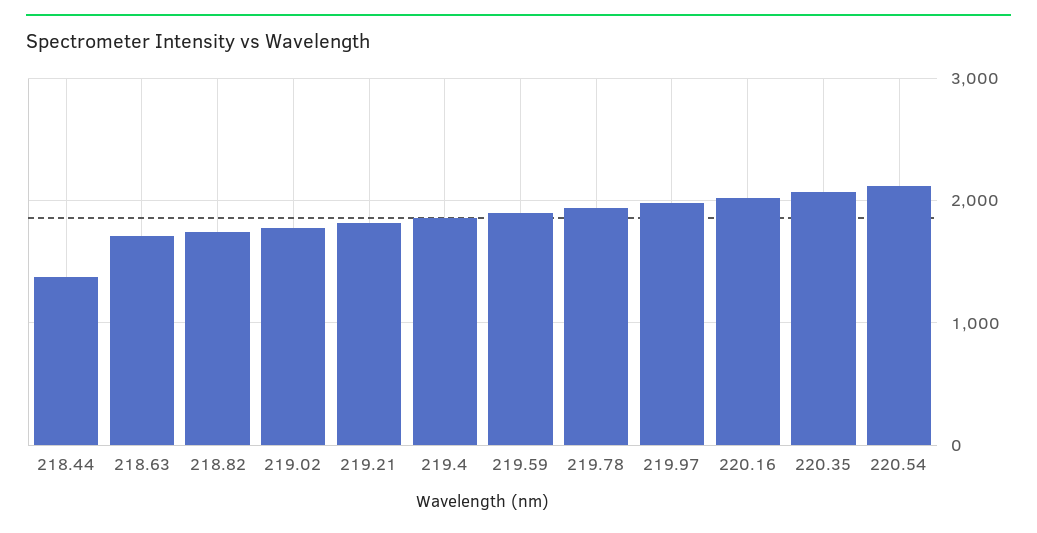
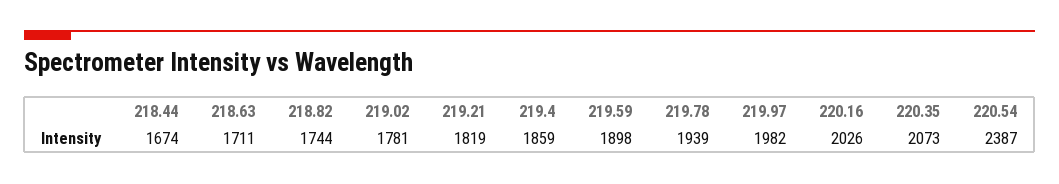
  {
-   "218.44": 1400,
+   "218.44": 1674,
    "218.63": 1711,
    "218.82": 1744,
    "219.02": 1781,
    "219.21": 1819,
    "219.4": 1859,
    "219.59": 1898,
    "219.78": 1939,
    "219.97": 1982,
    "220.16": 2026,
    "220.35": 2073,
-   "220.54": 2100
+   "220.54": 2387
  }

